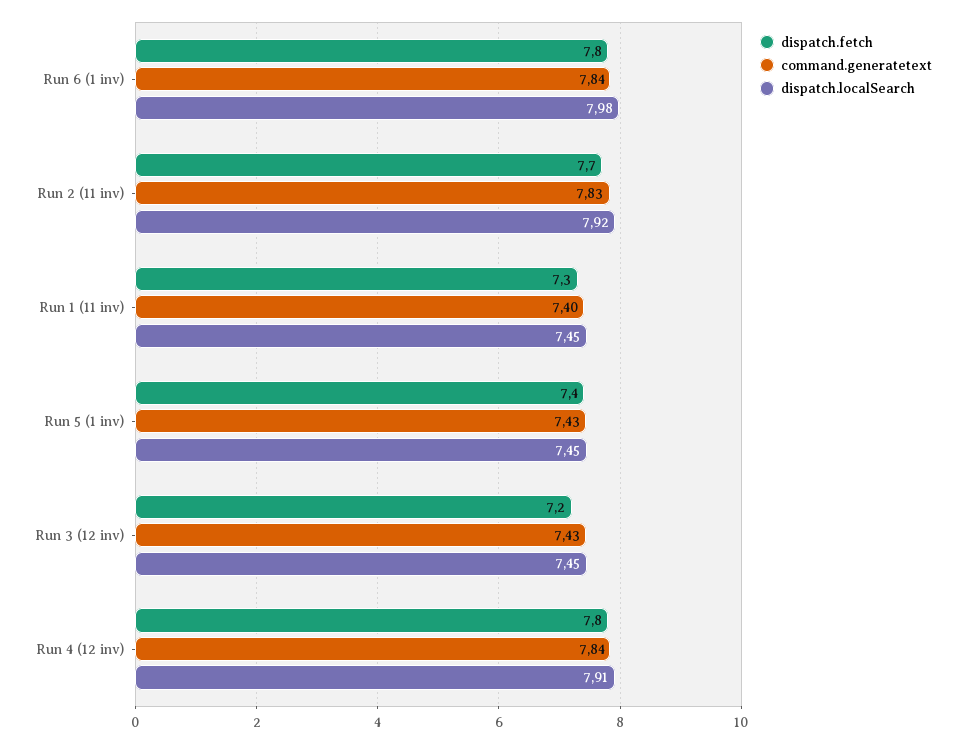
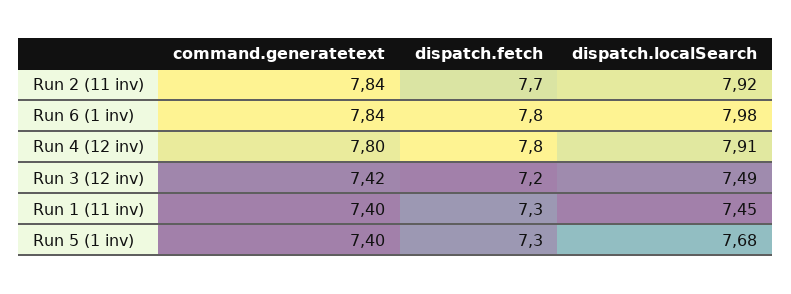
  {
    "dispatch.fetch": {
      "Run 6 (1 inv)": 7.8,
      "Run 2 (11 inv)": 7.7,
      "Run 1 (11 inv)": 7.3,
-     "Run 5 (1 inv)": 7.4,
+     "Run 5 (1 inv)": 7.3,
      "Run 3 (12 inv)": 7.2,
      "Run 4 (12 inv)": 7.8
    },
    "command.generatetext": {
      "Run 6 (1 inv)": 7.84,
-     "Run 2 (11 inv)": 7.83,
+     "Run 2 (11 inv)": 7.84,
      "Run 1 (11 inv)": 7.4,
-     "Run 5 (1 inv)": 7.43,
+     "Run 5 (1 inv)": 7.4,
-     "Run 3 (12 inv)": 7.43,
+     "Run 3 (12 inv)": 7.42,
-     "Run 4 (12 inv)": 7.84
+     "Run 4 (12 inv)": 7.8
    },
    "dispatch.localSearch": {
      "Run 6 (1 inv)": 7.98,
      "Run 2 (11 inv)": 7.92,
      "Run 1 (11 inv)": 7.45,
-     "Run 5 (1 inv)": 7.45,
+     "Run 5 (1 inv)": 7.68,
-     "Run 3 (12 inv)": 7.45,
+     "Run 3 (12 inv)": 7.49,
      "Run 4 (12 inv)": 7.91
    }
  }

